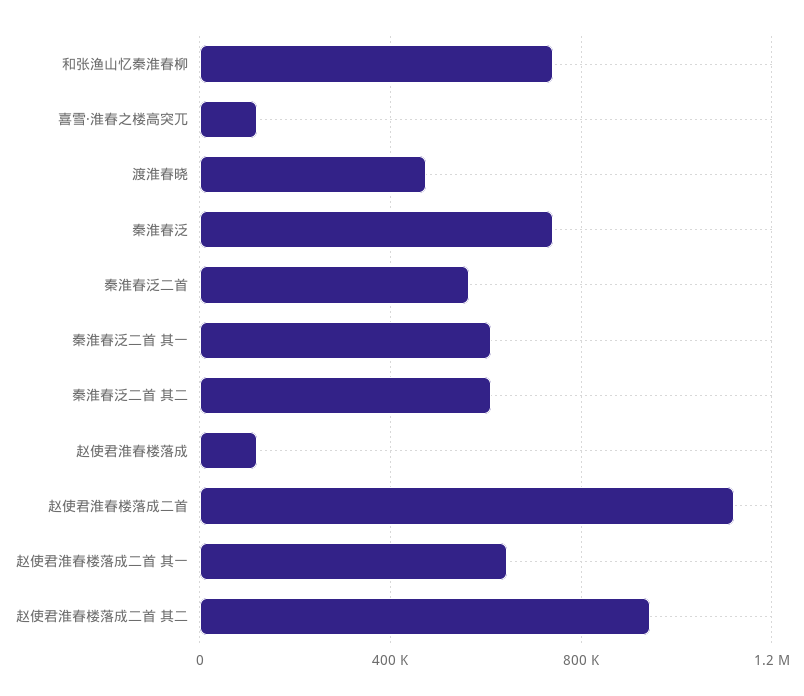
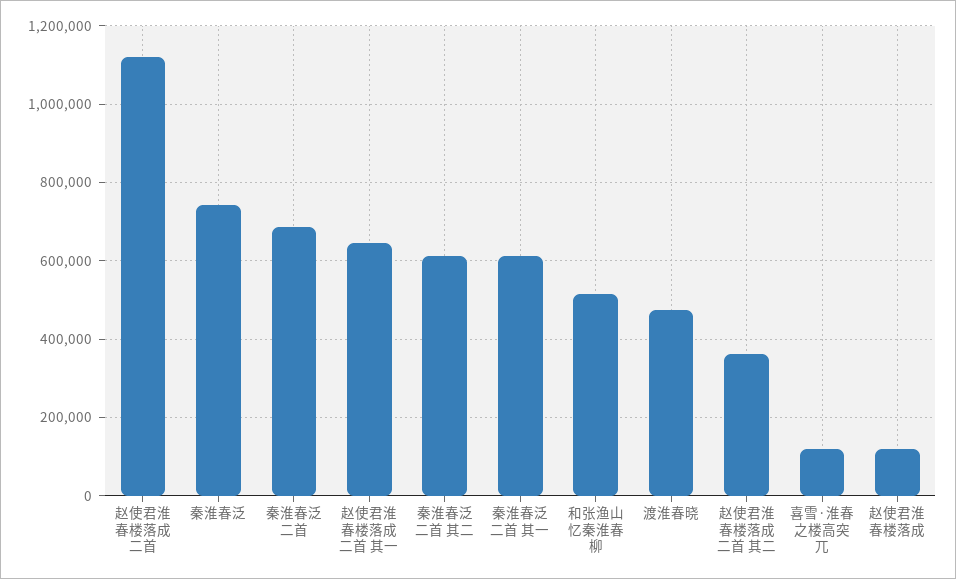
  {
-   "和张渔山忆秦淮春柳": 750000,
+   "和张渔山忆秦淮春柳": 520000,
    "喜雪·淮春之楼高突兀": 120000,
    "渡淮春晓": 480000,
    "秦淮春泛": 740000,
-   "秦淮春泛二首": 550000,
+   "秦淮春泛二首": 680000,
    "秦淮春泛二首 其一": 620000,
    "秦淮春泛二首 其二": 620000,
    "赵使君淮春楼落成": 120000,
    "赵使君淮春楼落成二首": 1120000,
    "赵使君淮春楼落成二首 其一": 640000,
-   "赵使君淮春楼落成二首 其二": 950000
+   "赵使君淮春楼落成二首 其二": 360000
  }

